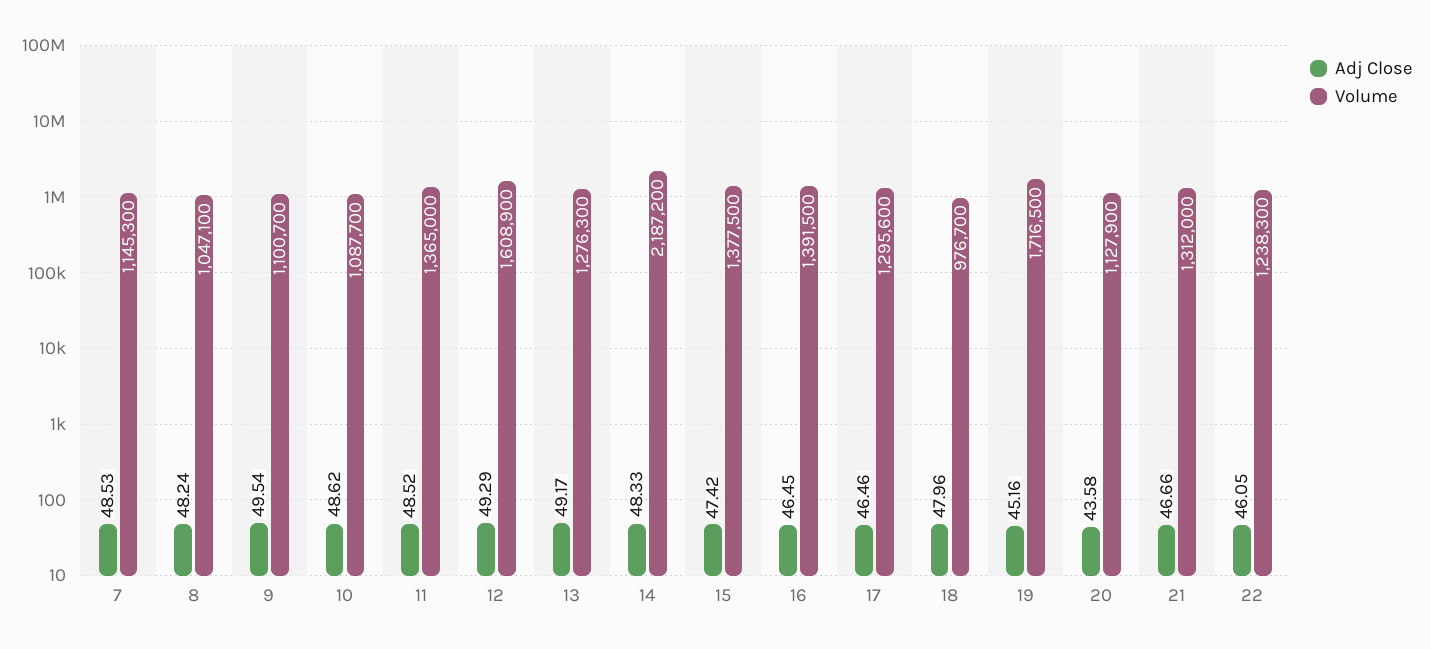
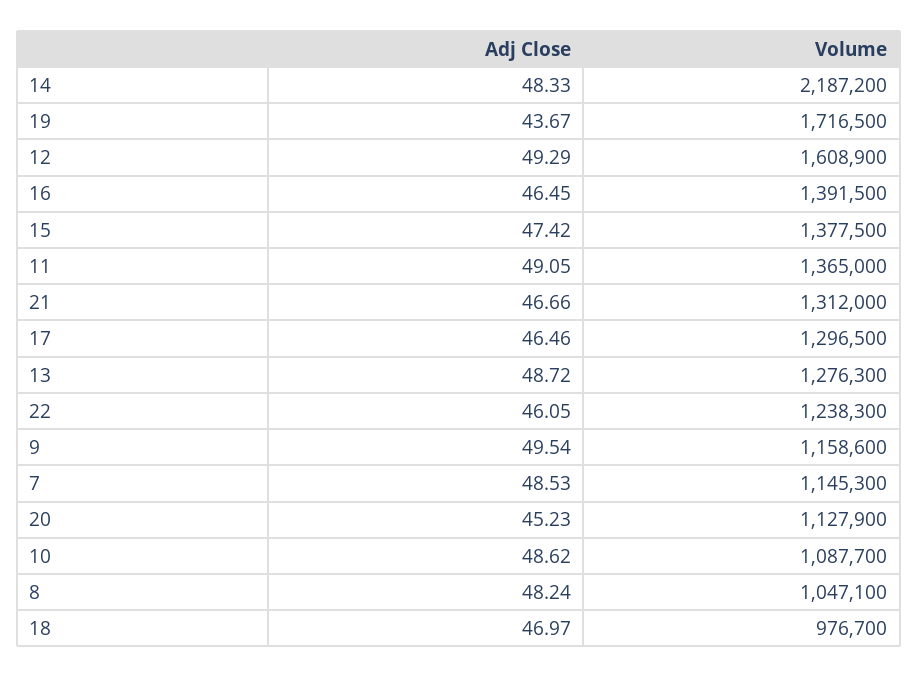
  {
    "Adj Close": {
      "7": 48.53,
      "8": 48.24,
      "9": 49.54,
      "10": 48.62,
-     "11": 48.52,
+     "11": 49.05,
      "12": 49.29,
-     "13": 49.17,
+     "13": 48.72,
      "14": 48.33,
      "15": 47.42,
      "16": 46.45,
      "17": 46.46,
-     "18": 47.96,
+     "18": 46.97,
-     "19": 45.16,
+     "19": 43.67,
-     "20": 43.58,
+     "20": 45.23,
      "21": 46.66,
      "22": 46.05
    },
    "Volume": {
      "7": 1145300,
      "8": 1047100,
-     "9": 1100700,
+     "9": 1158600,
      "10": 1087700,
      "11": 1365000,
      "12": 1608900,
      "13": 1276300,
      "14": 2187200,
      "15": 1377500,
      "16": 1391500,
-     "17": 1295600,
+     "17": 1296500,
      "18": 976700,
      "19": 1716500,
      "20": 1127900,
      "21": 1312000,
      "22": 1238300
    }
  }

